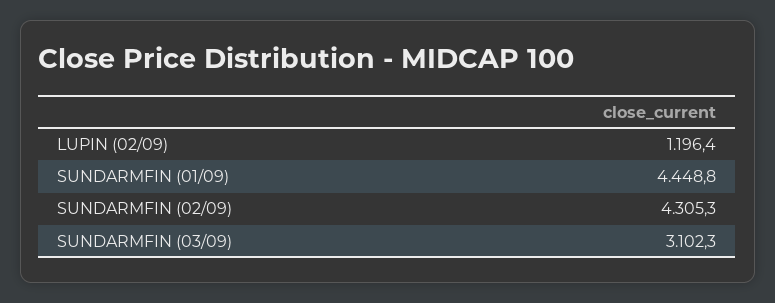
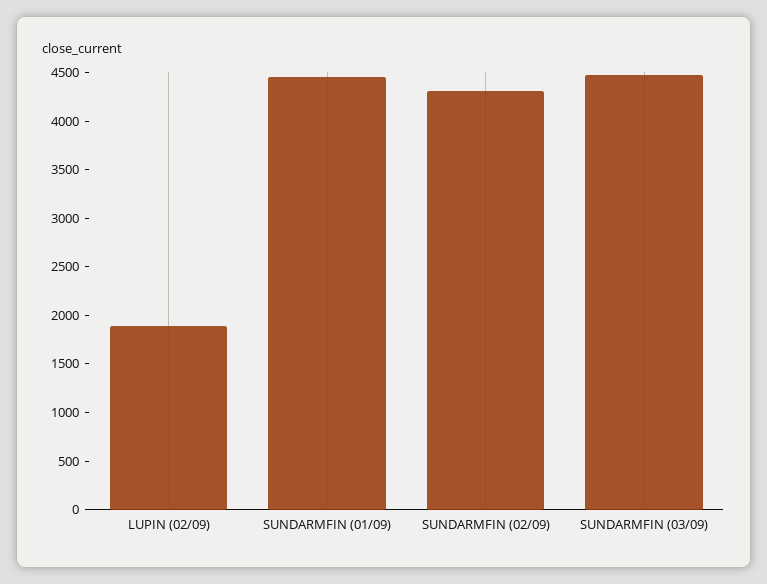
  {
-   "LUPIN (02/09)": 1196.4,
+   "LUPIN (02/09)": 1900,
    "SUNDARMFIN (01/09)": 4448.8,
    "SUNDARMFIN (02/09)": 4305.3,
-   "SUNDARMFIN (03/09)": 3102.3
+   "SUNDARMFIN (03/09)": 4500
  }

